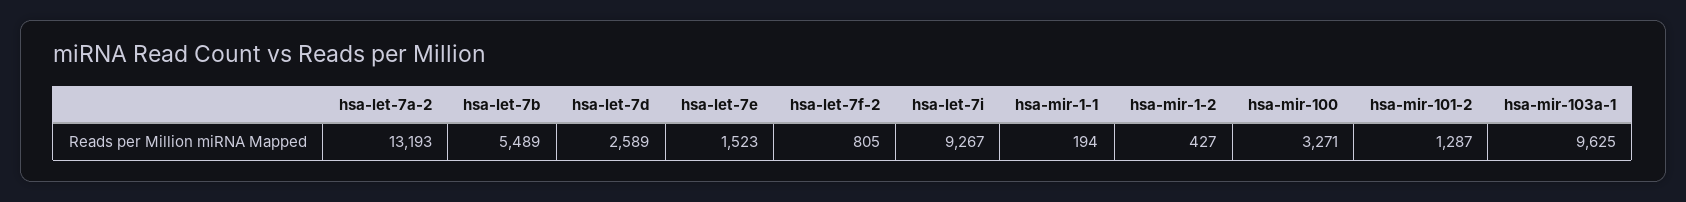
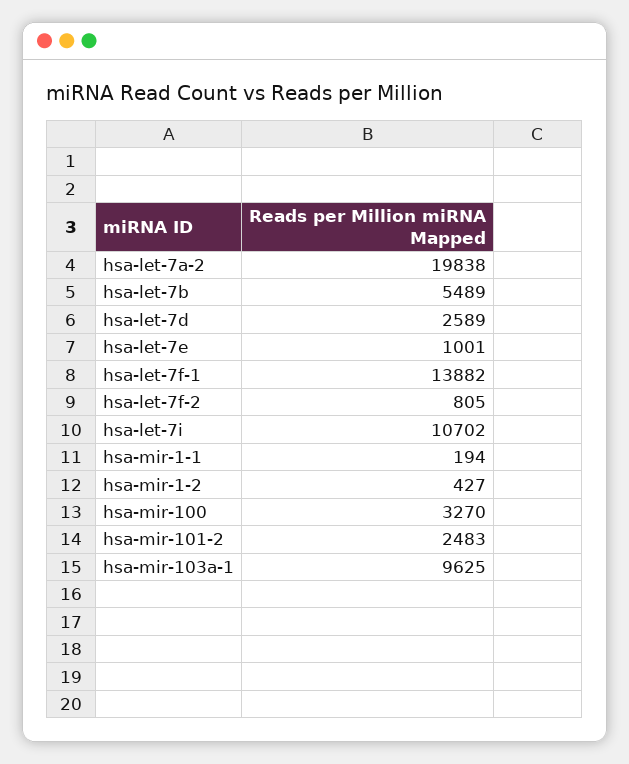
  {
-   "hsa-let-7a-2": 13193,
+   "hsa-let-7a-2": 19838,
    "hsa-let-7b": 5489,
    "hsa-let-7d": 2589,
-   "hsa-let-7e": 1523,
+   "hsa-let-7e": 1001,
    "hsa-let-7f-2": 805,
-   "hsa-let-7i": 9267,
+   "hsa-let-7i": 10702,
    "hsa-mir-1-1": 194,
    "hsa-mir-1-2": 427,
-   "hsa-mir-100": 3271,
+   "hsa-mir-100": 3270,
-   "hsa-mir-101-2": 1287,
+   "hsa-mir-101-2": 2483,
-   "hsa-mir-103a-1": 9625
+   "hsa-mir-103a-1": 9625,
+   "hsa-let-7f-1": 13882
  }

